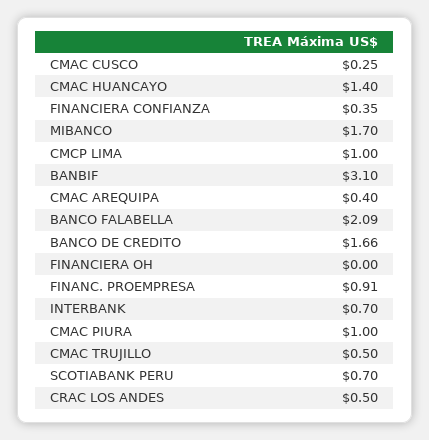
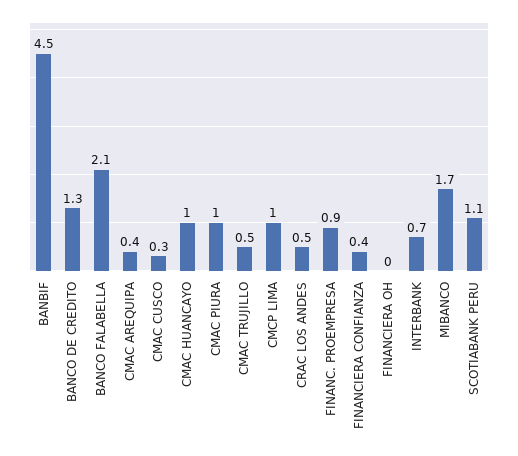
  {
    "CMAC CUSCO": 0.25,
-   "CMAC HUANCAYO": 1.4,
+   "CMAC HUANCAYO": 1,
    "FINANCIERA CONFIANZA": 0.35,
    "MIBANCO": 1.7,
    "CMCP LIMA": 1,
-   "BANBIF": 3.1,
+   "BANBIF": 4.5,
    "CMAC AREQUIPA": 0.4,
    "BANCO FALABELLA": 2.09,
-   "BANCO DE CREDITO": 1.66,
+   "BANCO DE CREDITO": 1.3,
    "FINANCIERA OH": 0,
    "FINANC. PROEMPRESA": 0.91,
    "INTERBANK": 0.7,
    "CMAC PIURA": 1,
    "CMAC TRUJILLO": 0.5,
-   "SCOTIABANK PERU": 0.7,
+   "SCOTIABANK PERU": 1.1,
    "CRAC LOS ANDES": 0.5
  }

